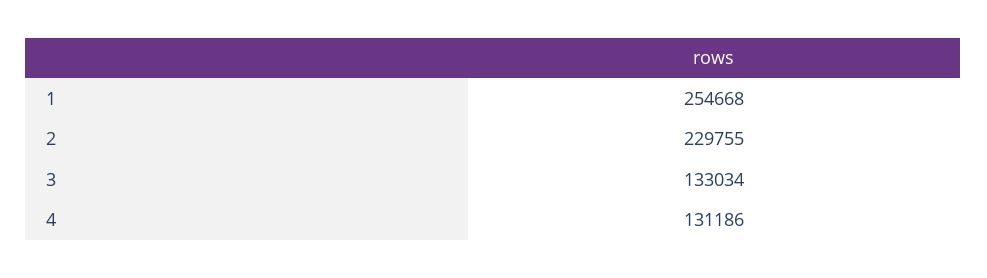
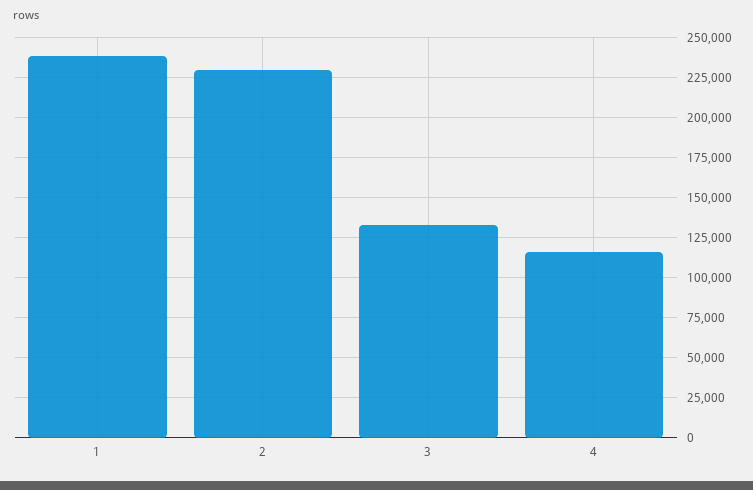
  {
-   "1": 254668,
+   "1": 240000,
    "2": 229755,
    "3": 133034,
-   "4": 131186
+   "4": 115000
  }

